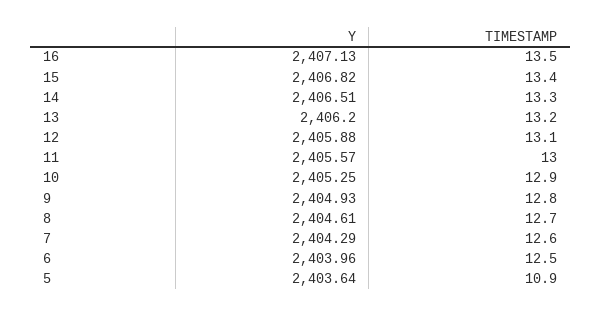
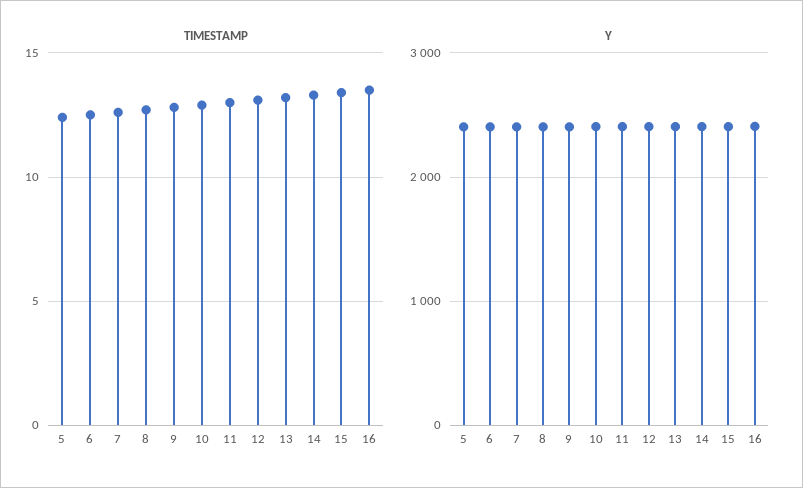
  {
    "Y": {
      "16": 2407.13,
      "15": 2406.82,
      "14": 2406.51,
      "13": 2406.2,
      "12": 2405.88,
      "11": 2405.57,
      "10": 2405.25,
      "9": 2404.93,
      "8": 2404.61,
      "7": 2404.29,
      "6": 2403.96,
      "5": 2403.64
    },
    "TIMESTAMP": {
      "16": 13.5,
      "15": 13.4,
      "14": 13.3,
      "13": 13.2,
      "12": 13.1,
      "11": 13,
      "10": 12.9,
      "9": 12.8,
      "8": 12.7,
      "7": 12.6,
      "6": 12.5,
-     "5": 10.9
+     "5": 12.5
    }
  }

